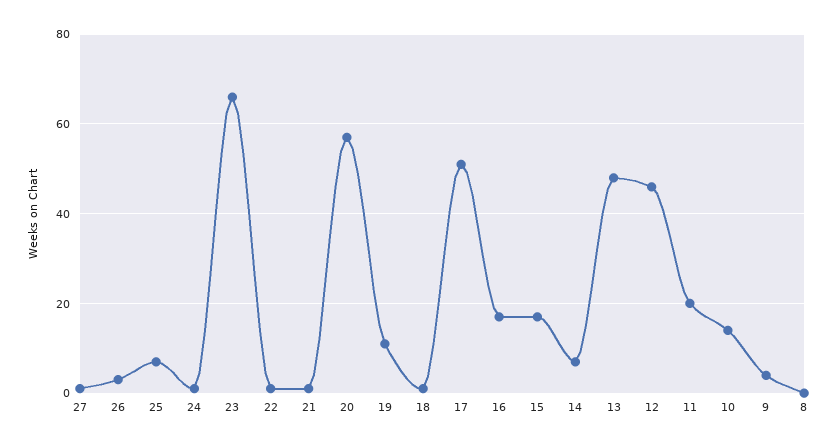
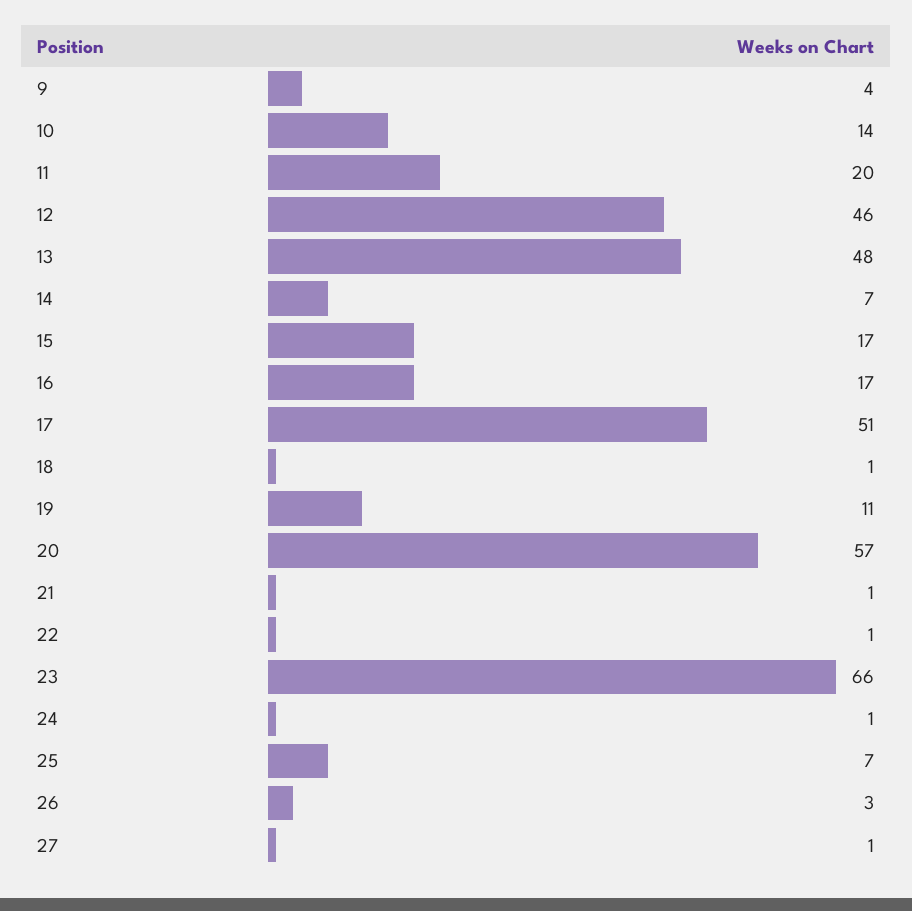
  {
    "27": 1,
    "26": 3,
    "25": 7,
    "24": 1,
    "23": 66,
    "22": 1,
    "21": 1,
    "20": 57,
    "19": 11,
    "18": 1,
    "17": 51,
    "16": 17,
    "15": 17,
    "14": 7,
    "13": 48,
    "12": 46,
    "11": 20,
    "10": 14,
-   "9": 4,
+   "9": 4
-   "8": 0
  }

